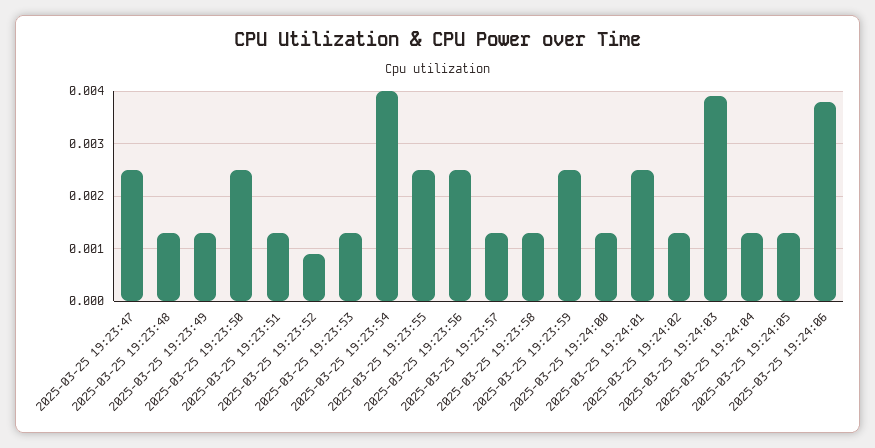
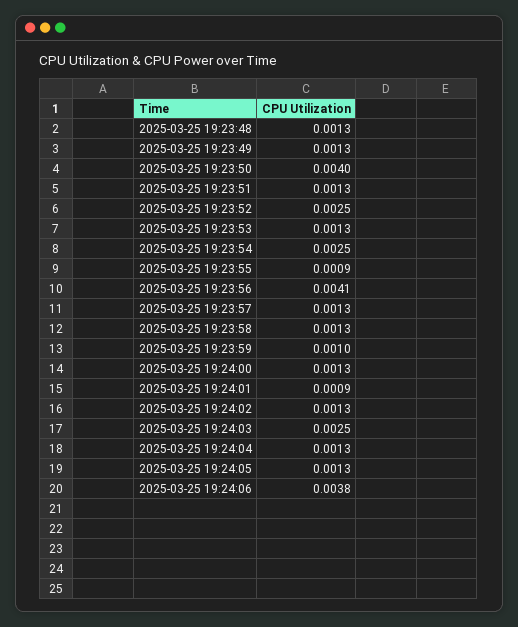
  {
-   "2025-03-25 19:23:47": 0.0025,
    "2025-03-25 19:23:48": 0.0013,
    "2025-03-25 19:23:49": 0.0013,
-   "2025-03-25 19:23:50": 0.0025,
+   "2025-03-25 19:23:50": 0.004,
    "2025-03-25 19:23:51": 0.0013,
-   "2025-03-25 19:23:52": 0.001,
+   "2025-03-25 19:23:52": 0.0025,
    "2025-03-25 19:23:53": 0.0013,
-   "2025-03-25 19:23:54": 0.004,
+   "2025-03-25 19:23:54": 0.0025,
-   "2025-03-25 19:23:55": 0.0025,
+   "2025-03-25 19:23:55": 0.0009,
-   "2025-03-25 19:23:56": 0.0025,
+   "2025-03-25 19:23:56": 0.0041,
    "2025-03-25 19:23:57": 0.0013,
    "2025-03-25 19:23:58": 0.0013,
-   "2025-03-25 19:23:59": 0.0025,
+   "2025-03-25 19:23:59": 0.001,
    "2025-03-25 19:24:00": 0.0013,
-   "2025-03-25 19:24:01": 0.0025,
+   "2025-03-25 19:24:01": 0.0009,
    "2025-03-25 19:24:02": 0.0013,
-   "2025-03-25 19:24:03": 0.004,
+   "2025-03-25 19:24:03": 0.0025,
    "2025-03-25 19:24:04": 0.0013,
    "2025-03-25 19:24:05": 0.0013,
    "2025-03-25 19:24:06": 0.0038
  }

